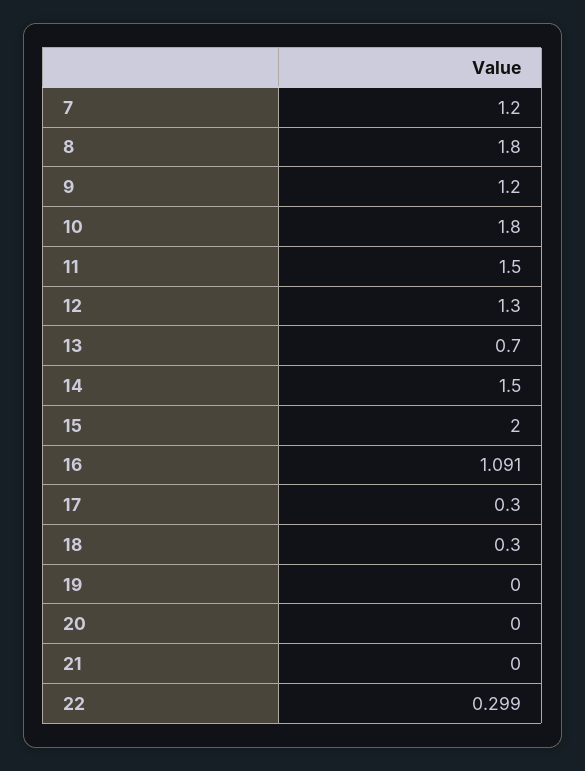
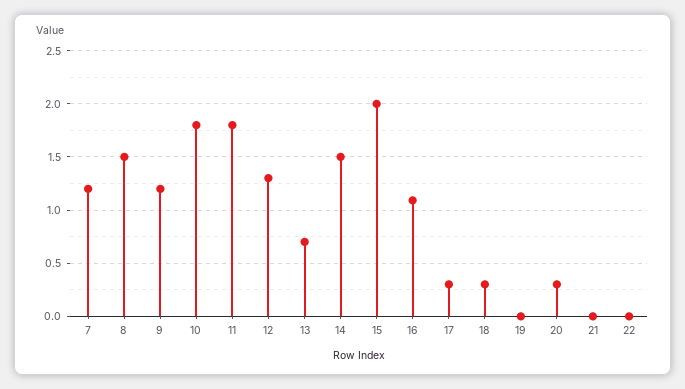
  {
    "7": 1.2,
-   "8": 1.8,
+   "8": 1.5,
    "9": 1.2,
    "10": 1.8,
-   "11": 1.5,
+   "11": 1.8,
    "12": 1.3,
    "13": 0.7,
    "14": 1.5,
    "15": 2,
    "16": 1.091,
    "17": 0.3,
    "18": 0.3,
    "19": 0,
-   "20": 0,
+   "20": 0.3,
    "21": 0,
-   "22": 0.299
+   "22": 0
  }

